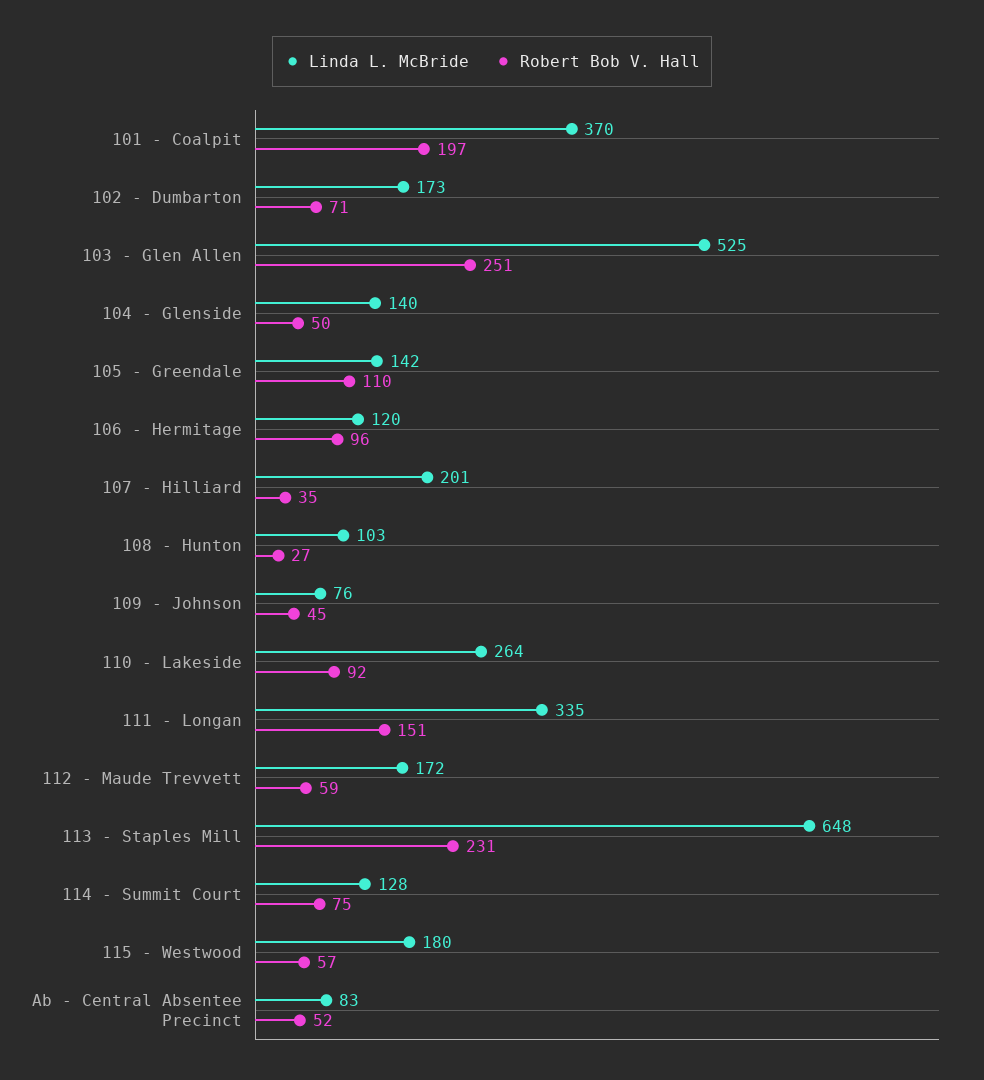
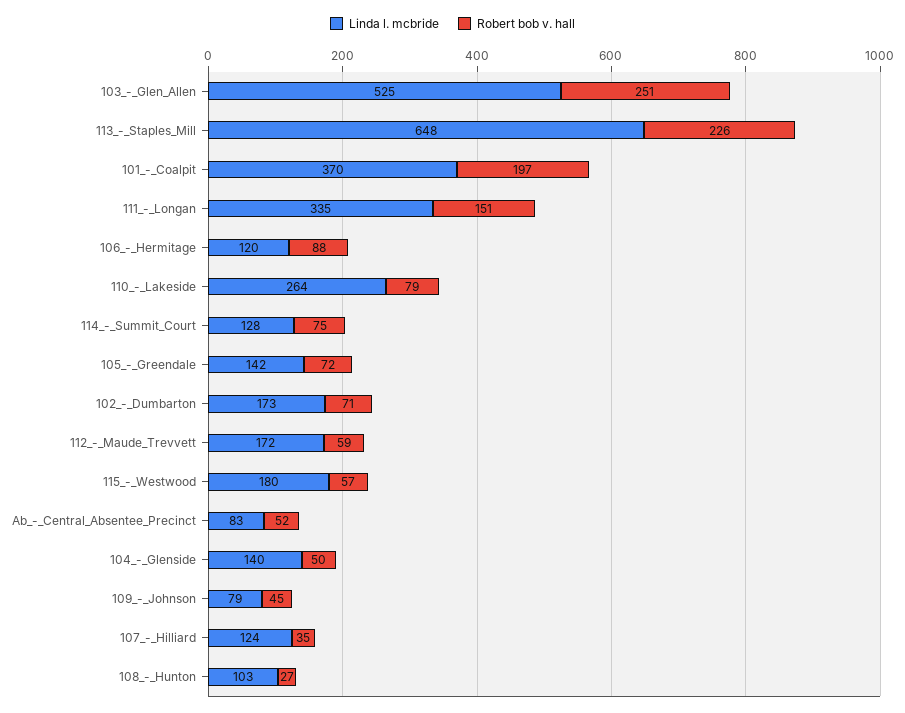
  {
    "Linda L. McBride": {
      "101 - Coalpit": 370,
      "102 - Dumbarton": 173,
      "103 - Glen Allen": 525,
      "104 - Glenside": 140,
      "105 - Greendale": 142,
      "106 - Hermitage": 120,
-     "107 - Hilliard": 201,
+     "107 - Hilliard": 124,
      "108 - Hunton": 103,
-     "109 - Johnson": 76,
+     "109 - Johnson": 79,
      "110 - Lakeside": 264,
      "111 - Longan": 335,
      "112 - Maude Trevvett": 172,
      "113 - Staples Mill": 648,
      "114 - Summit Court": 128,
      "115 - Westwood": 180,
      "Ab - Central Absentee Precinct": 83
    },
    "Robert Bob V. Hall": {
      "101 - Coalpit": 197,
      "102 - Dumbarton": 71,
      "103 - Glen Allen": 251,
      "104 - Glenside": 50,
-     "105 - Greendale": 110,
+     "105 - Greendale": 72,
-     "106 - Hermitage": 96,
+     "106 - Hermitage": 88,
      "107 - Hilliard": 35,
      "108 - Hunton": 27,
      "109 - Johnson": 45,
-     "110 - Lakeside": 92,
+     "110 - Lakeside": 79,
      "111 - Longan": 151,
      "112 - Maude Trevvett": 59,
-     "113 - Staples Mill": 231,
+     "113 - Staples Mill": 226,
      "114 - Summit Court": 75,
      "115 - Westwood": 57,
      "Ab - Central Absentee Precinct": 52
    }
  }

